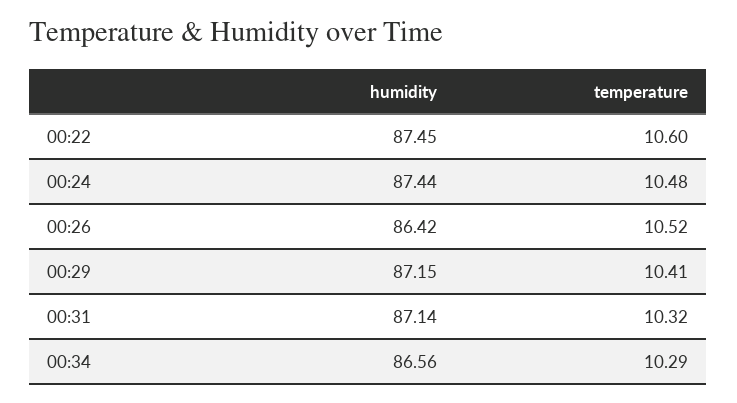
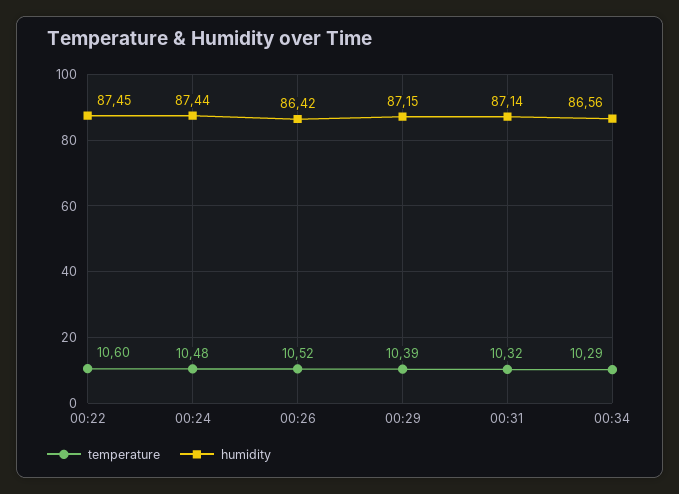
  {
    "humidity": {
      "00:22": 87.45,
      "00:24": 87.44,
      "00:26": 86.42,
      "00:29": 87.15,
      "00:31": 87.14,
      "00:34": 86.56
    },
    "temperature": {
      "00:22": 10.6,
      "00:24": 10.48,
      "00:26": 10.52,
-     "00:29": 10.41,
+     "00:29": 10.39,
      "00:31": 10.32,
      "00:34": 10.29
    }
  }

